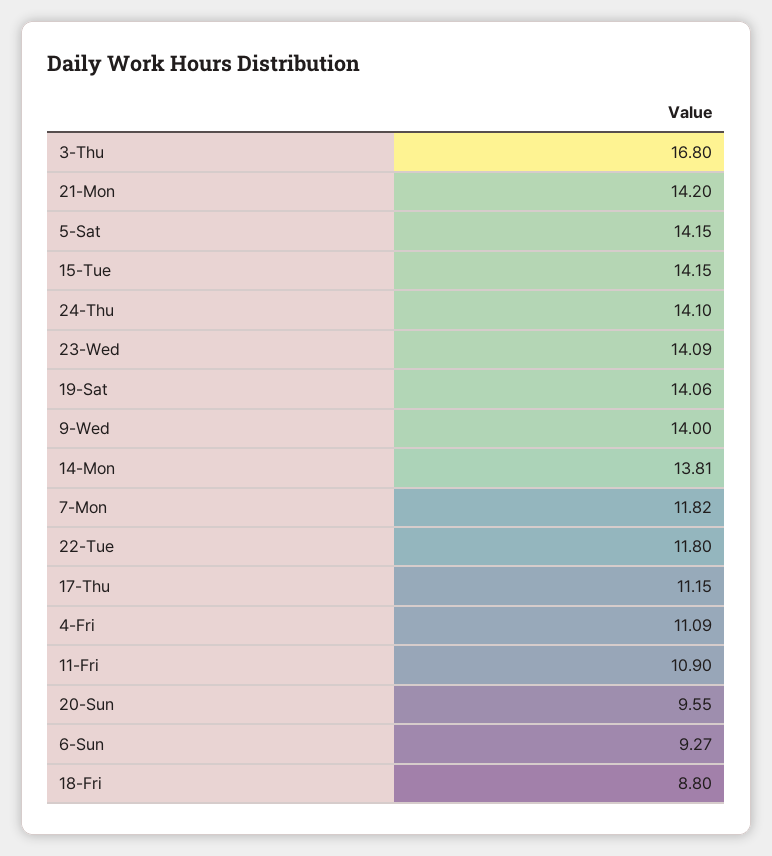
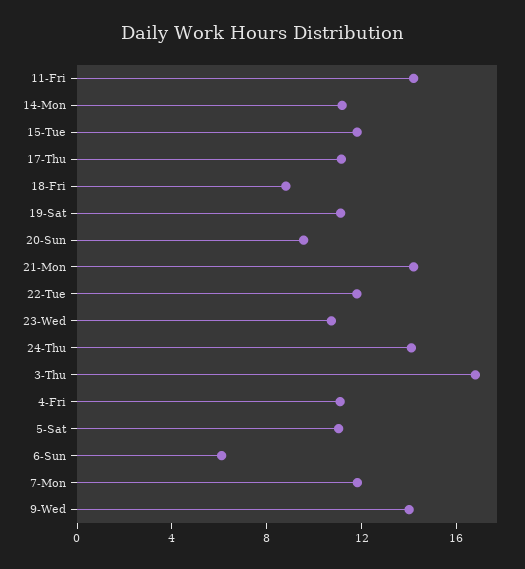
  {
    "3-Thu": 16.8,
    "21-Mon": 14.2,
-   "5-Sat": 14.15,
+   "5-Sat": 11,
-   "15-Tue": 14.15,
+   "15-Tue": 12,
    "24-Thu": 14.1,
-   "23-Wed": 14.09,
+   "23-Wed": 11,
-   "19-Sat": 14.06,
+   "19-Sat": 11,
    "9-Wed": 14,
-   "14-Mon": 13.81,
+   "14-Mon": 11,
    "7-Mon": 11.82,
    "22-Tue": 11.8,
    "17-Thu": 11.15,
    "4-Fri": 11.09,
-   "11-Fri": 10.9,
+   "11-Fri": 14,
    "20-Sun": 9.55,
-   "6-Sun": 9.27,
+   "6-Sun": 6,
    "18-Fri": 8.8
  }

